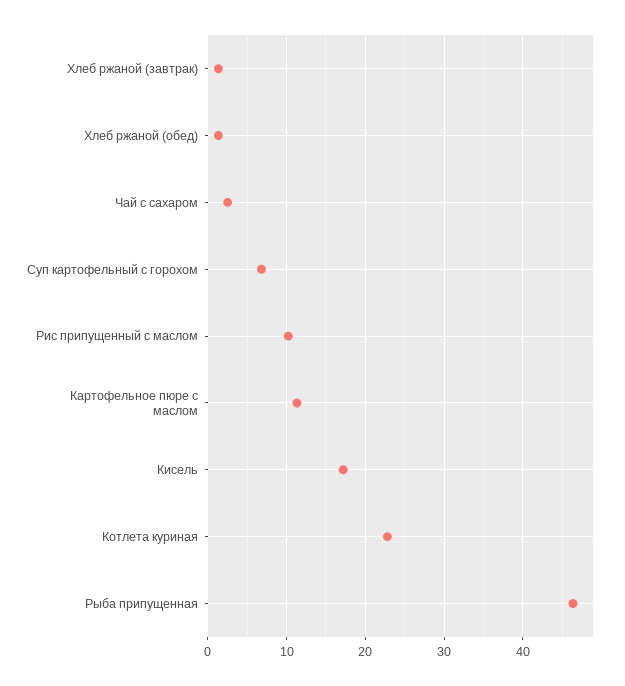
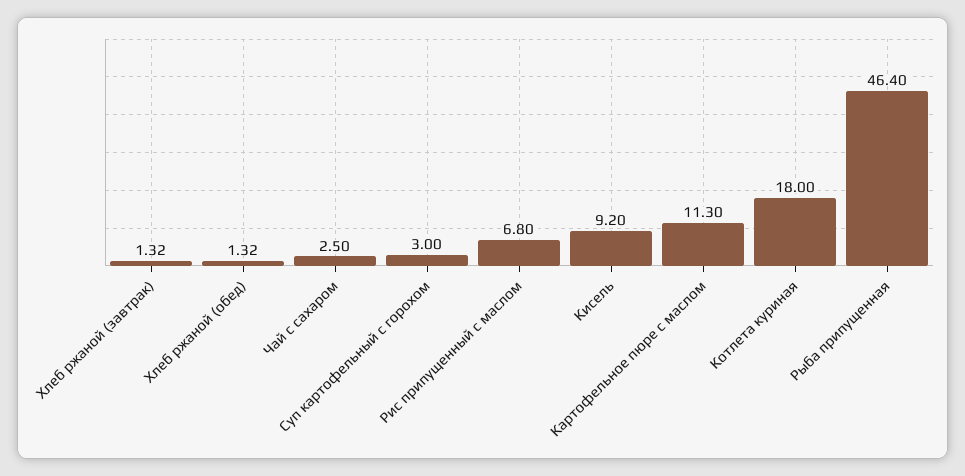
  {
    "Хлеб ржаной (завтрак)": 1.32,
    "Хлеб ржаной (обед)": 1.32,
    "Чай с сахаром": 2.5,
-   "Суп картофельный с горохом": 7,
+   "Суп картофельный с горохом": 3,
-   "Рис припущенный с маслом": 10,
+   "Рис припущенный с маслом": 6.8,
    "Картофельное пюре с маслом": 11.3,
-   "Кисель": 17,
+   "Кисель": 9.2,
-   "Котлета куриная": 23,
+   "Котлета куриная": 18,
    "Рыба припущенная": 46.4
  }

